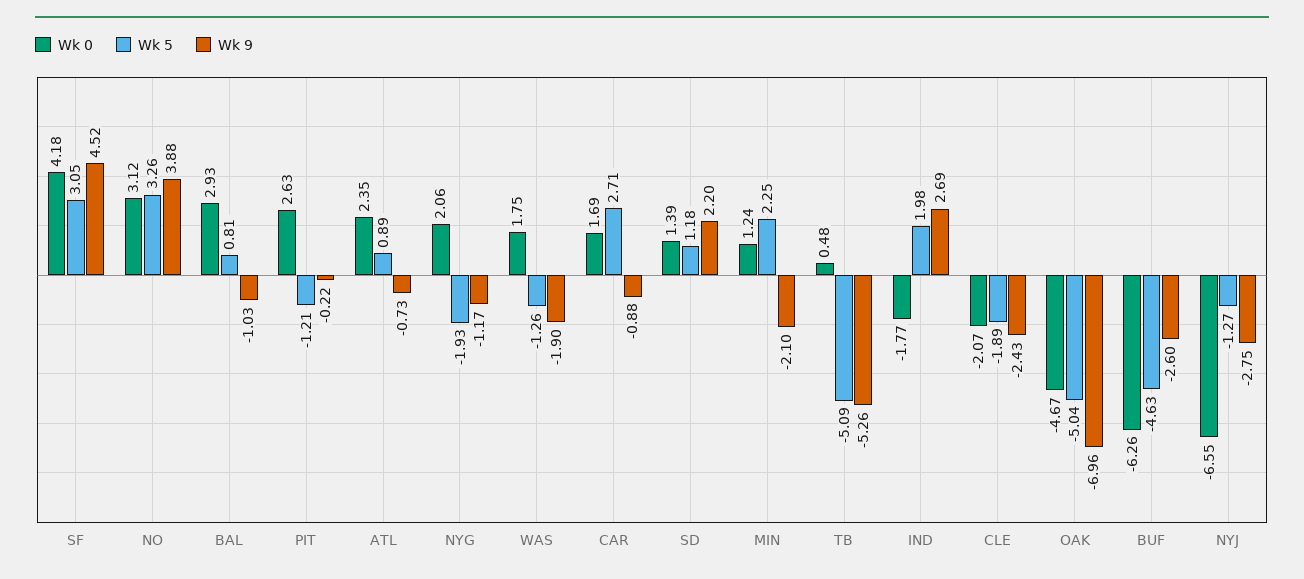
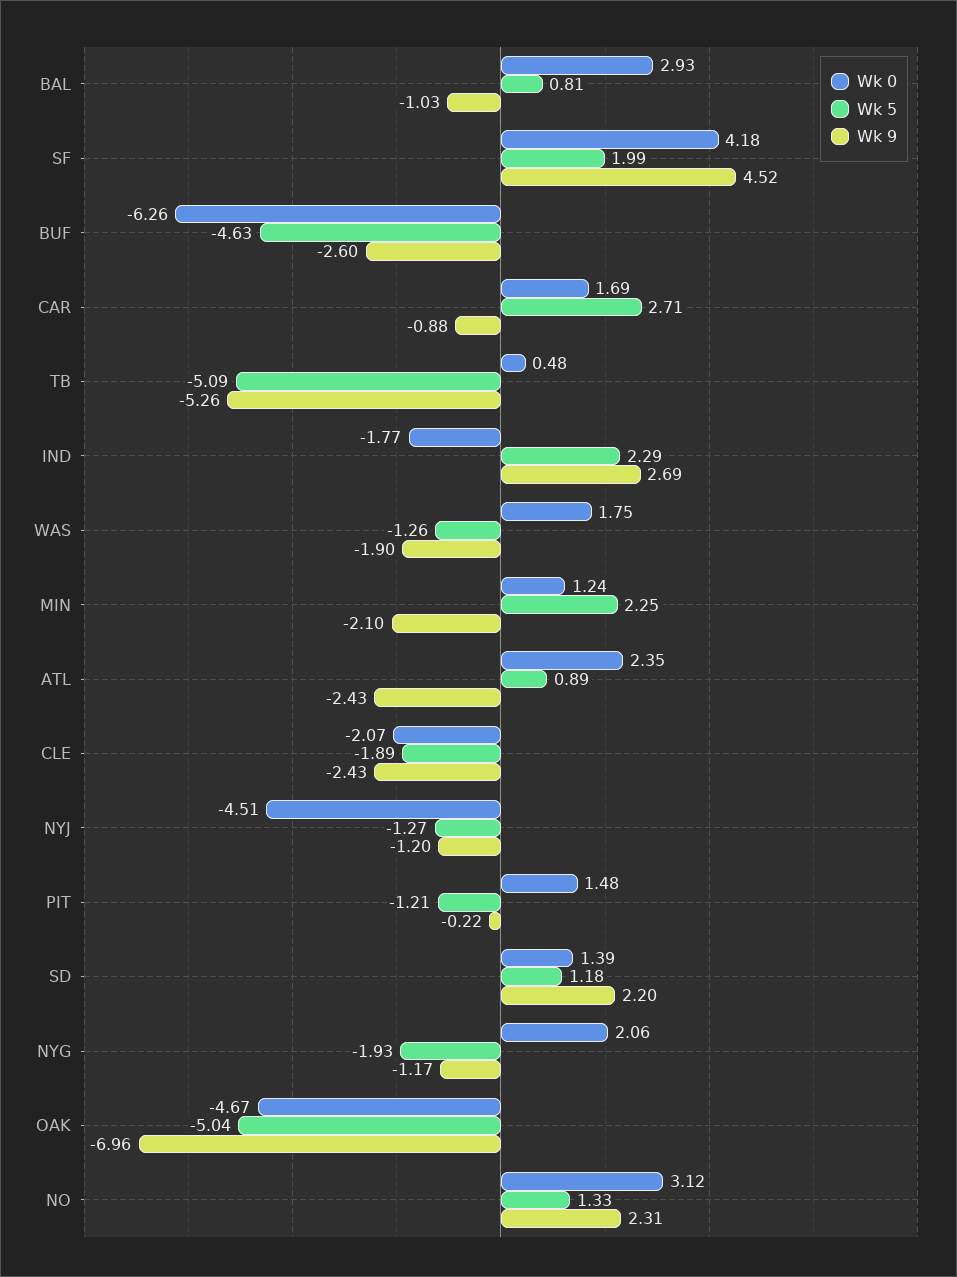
  {
    "Wk 0": {
      "SF": 4.18,
      "NO": 3.12,
      "BAL": 2.93,
-     "PIT": 2.63,
+     "PIT": 1.48,
      "ATL": 2.35,
      "NYG": 2.06,
      "WAS": 1.75,
      "CAR": 1.69,
      "SD": 1.39,
      "MIN": 1.24,
      "TB": 0.48,
      "IND": -1.77,
      "CLE": -2.07,
      "OAK": -4.67,
      "BUF": -6.26,
-     "NYJ": -6.55
+     "NYJ": -4.51
    },
    "Wk 5": {
-     "SF": 3.05,
+     "SF": 1.99,
-     "NO": 3.26,
+     "NO": 1.33,
      "BAL": 0.81,
      "PIT": -1.21,
      "ATL": 0.89,
      "NYG": -1.93,
      "WAS": -1.26,
      "CAR": 2.71,
      "SD": 1.18,
      "MIN": 2.25,
      "TB": -5.09,
-     "IND": 1.98,
+     "IND": 2.29,
      "CLE": -1.89,
      "OAK": -5.04,
      "BUF": -4.63,
      "NYJ": -1.27
    },
    "Wk 9": {
      "SF": 4.52,
-     "NO": 3.88,
+     "NO": 2.31,
      "BAL": -1.03,
      "PIT": -0.22,
-     "ATL": -0.73,
+     "ATL": -2.43,
      "NYG": -1.17,
      "WAS": -1.9,
      "CAR": -0.88,
      "SD": 2.2,
      "MIN": -2.1,
      "TB": -5.26,
      "IND": 2.69,
      "CLE": -2.43,
      "OAK": -6.96,
      "BUF": -2.6,
-     "NYJ": -2.75
+     "NYJ": -1.2
    }
  }

